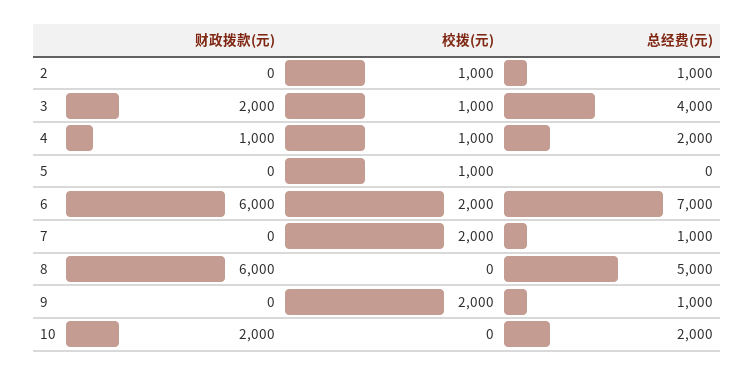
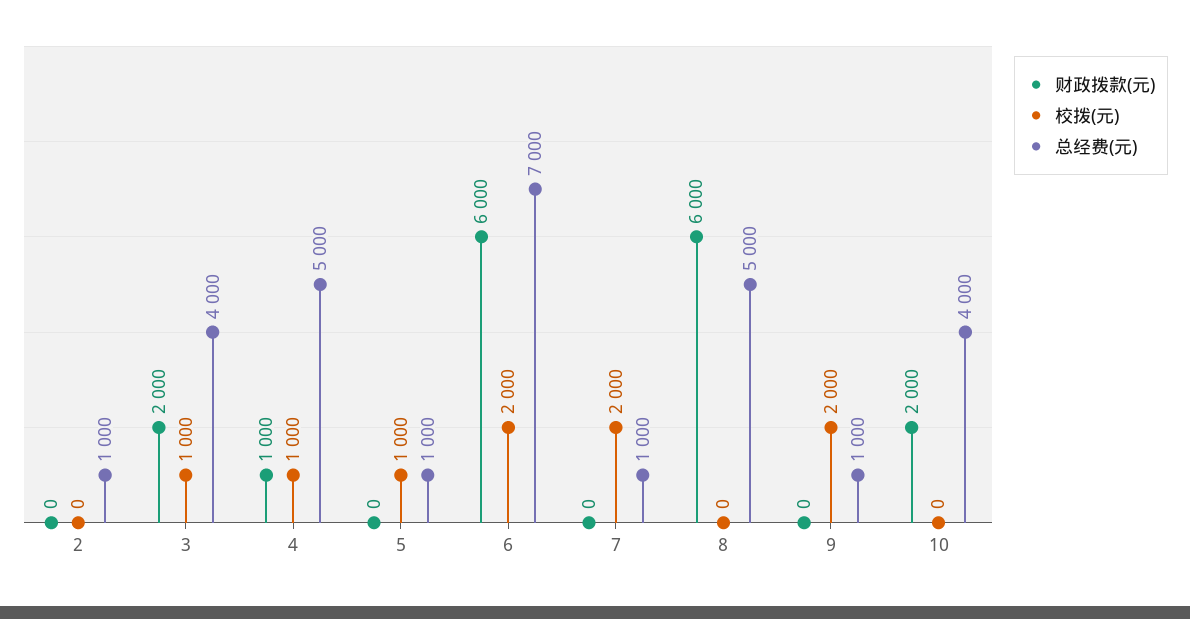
  {
    "财政拨款(元)": {
      "2": 0,
      "3": 2000,
      "4": 1000,
      "5": 0,
      "6": 6000,
      "7": 0,
      "8": 6000,
      "9": 0,
      "10": 2000
    },
    "校拨(元)": {
-     "2": 1000,
+     "2": 0,
      "3": 1000,
      "4": 1000,
      "5": 1000,
      "6": 2000,
      "7": 2000,
      "8": 0,
      "9": 2000,
      "10": 0
    },
    "总经费(元)": {
      "2": 1000,
      "3": 4000,
-     "4": 2000,
+     "4": 5000,
-     "5": 0,
+     "5": 1000,
      "6": 7000,
      "7": 1000,
      "8": 5000,
      "9": 1000,
-     "10": 2000
+     "10": 4000
    }
  }

